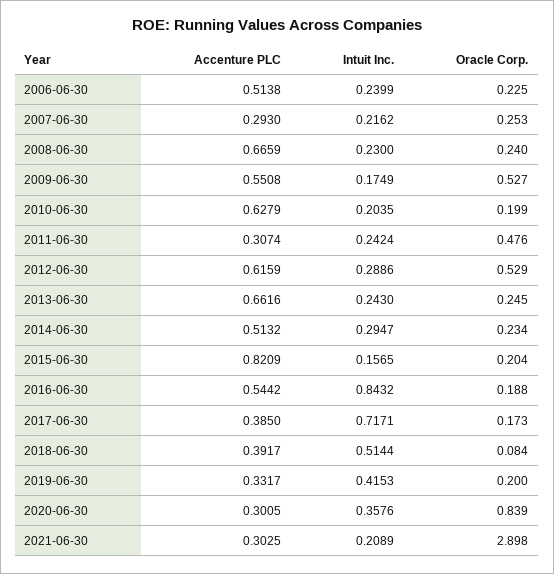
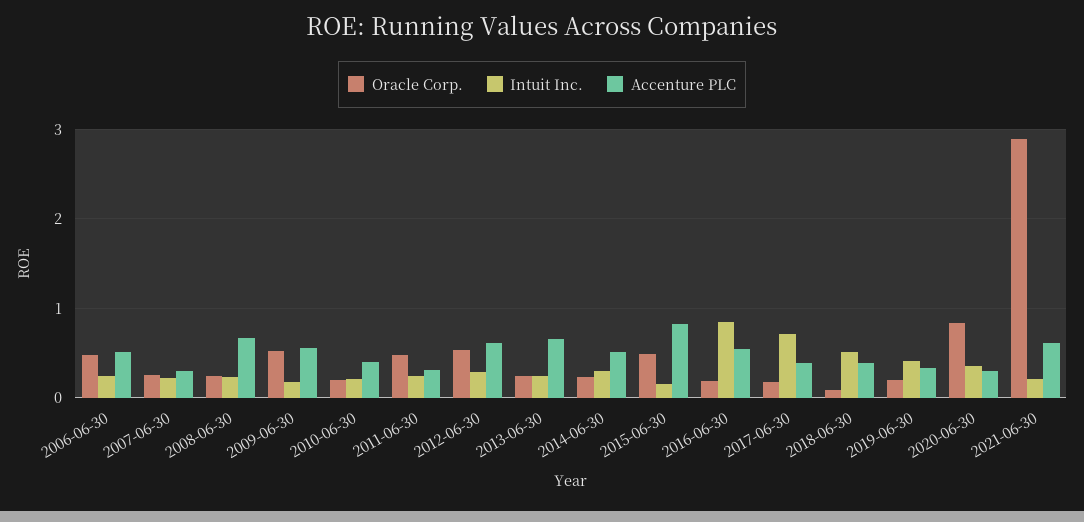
  {
    "Accenture PLC": {
      "2006-06-30": 0.5138,
      "2007-06-30": 0.293,
      "2008-06-30": 0.6659,
      "2009-06-30": 0.5508,
-     "2010-06-30": 0.6279,
+     "2010-06-30": 0.4,
      "2011-06-30": 0.3074,
      "2012-06-30": 0.6159,
      "2013-06-30": 0.6616,
      "2014-06-30": 0.5132,
      "2015-06-30": 0.8209,
      "2016-06-30": 0.5442,
      "2017-06-30": 0.385,
      "2018-06-30": 0.3917,
      "2019-06-30": 0.3317,
      "2020-06-30": 0.3005,
-     "2021-06-30": 0.3025
+     "2021-06-30": 0.6
    },
    "Intuit Inc.": {
      "2006-06-30": 0.2399,
      "2007-06-30": 0.2162,
      "2008-06-30": 0.23,
      "2009-06-30": 0.1749,
      "2010-06-30": 0.2035,
      "2011-06-30": 0.2424,
      "2012-06-30": 0.2886,
      "2013-06-30": 0.243,
      "2014-06-30": 0.2947,
      "2015-06-30": 0.1565,
      "2016-06-30": 0.8432,
      "2017-06-30": 0.7171,
      "2018-06-30": 0.5144,
      "2019-06-30": 0.4153,
      "2020-06-30": 0.3576,
      "2021-06-30": 0.2089
    },
    "Oracle Corp.": {
-     "2006-06-30": 0.225,
+     "2006-06-30": 0.5,
      "2007-06-30": 0.253,
      "2008-06-30": 0.24,
      "2009-06-30": 0.527,
      "2010-06-30": 0.199,
      "2011-06-30": 0.476,
      "2012-06-30": 0.529,
      "2013-06-30": 0.245,
      "2014-06-30": 0.234,
-     "2015-06-30": 0.204,
+     "2015-06-30": 0.5,
      "2016-06-30": 0.188,
      "2017-06-30": 0.173,
      "2018-06-30": 0.084,
      "2019-06-30": 0.2,
      "2020-06-30": 0.839,
      "2021-06-30": 2.898
    }
  }

